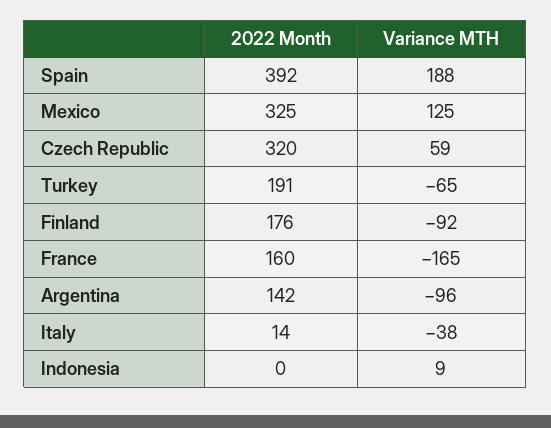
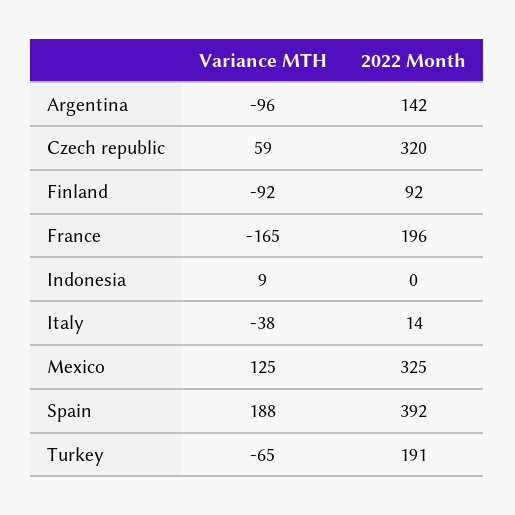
  {
    "2022 Month": {
      "Spain": 392,
      "Mexico": 325,
      "Czech Republic": 320,
      "Turkey": 191,
-     "Finland": 176,
+     "Finland": 92,
-     "France": 160,
+     "France": 196,
      "Argentina": 142,
      "Italy": 14,
      "Indonesia": 0
    },
    "Variance MTH": {
      "Spain": 188,
      "Mexico": 125,
      "Czech Republic": 59,
      "Turkey": -65,
      "Finland": -92,
      "France": -165,
      "Argentina": -96,
      "Italy": -38,
      "Indonesia": 9
    }
  }

